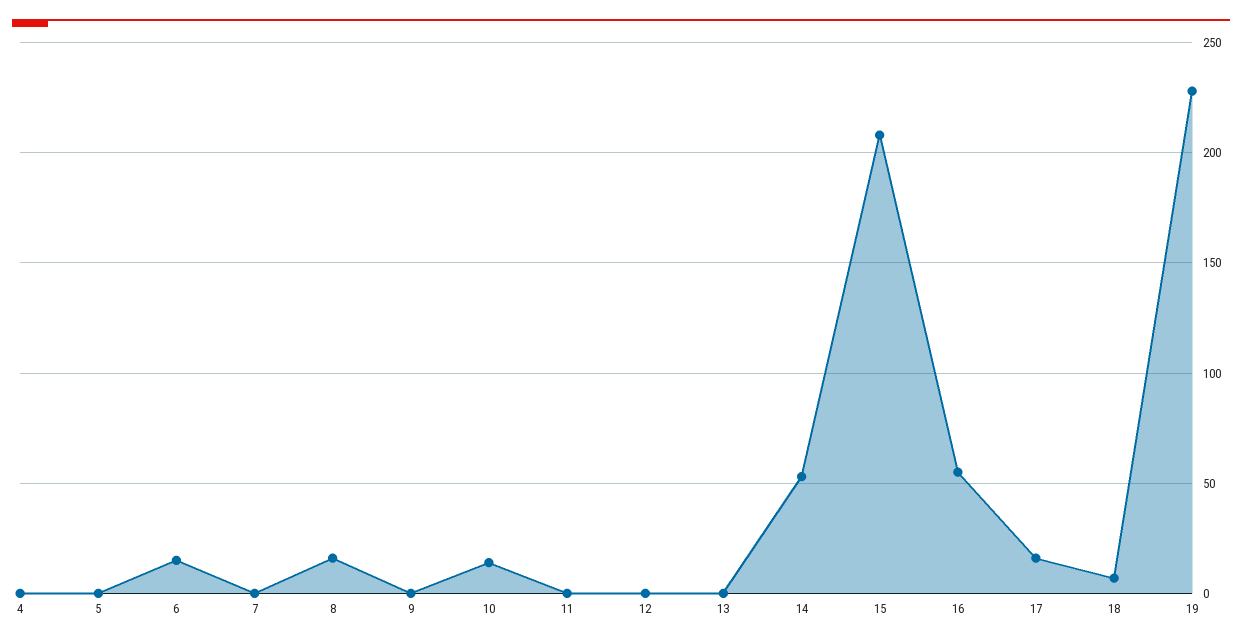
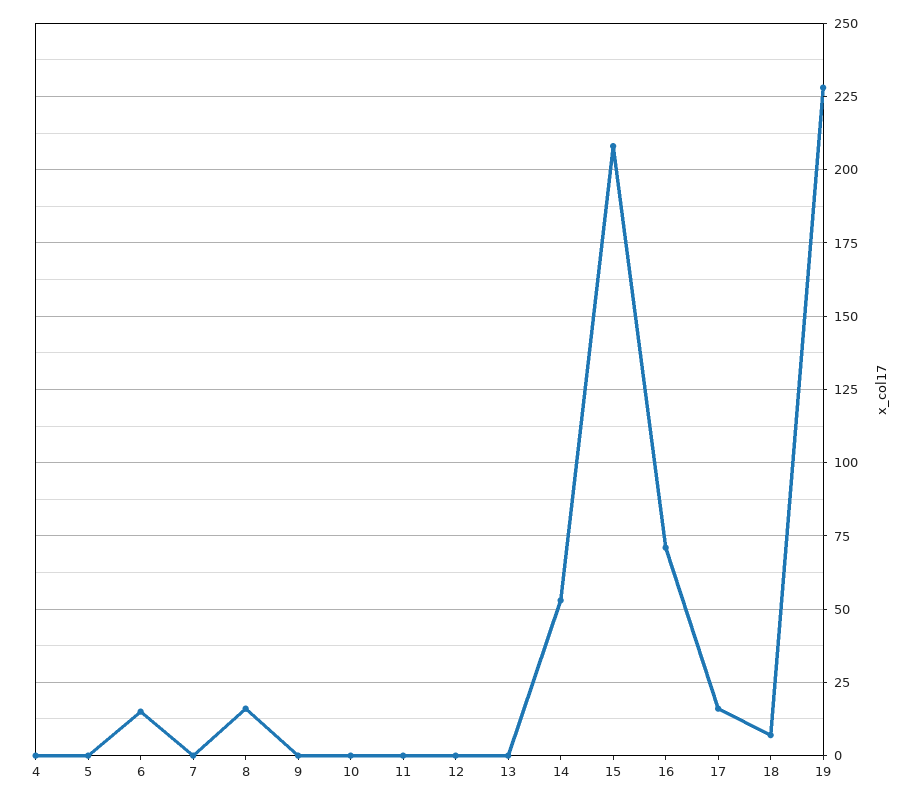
  {
    "4": 0,
    "5": 0,
    "6": 15,
    "7": 0,
    "8": 15,
    "9": 0,
-   "10": 15,
+   "10": 0,
    "11": 0,
    "12": 0,
    "13": 0,
    "14": 55,
    "15": 210,
-   "16": 55,
+   "16": 70,
    "17": 15,
    "18": 5,
    "19": 230
  }

